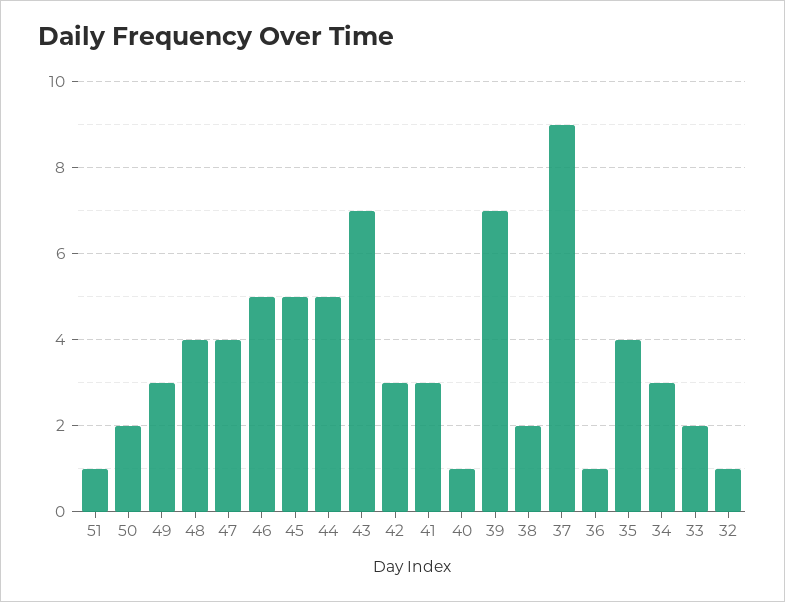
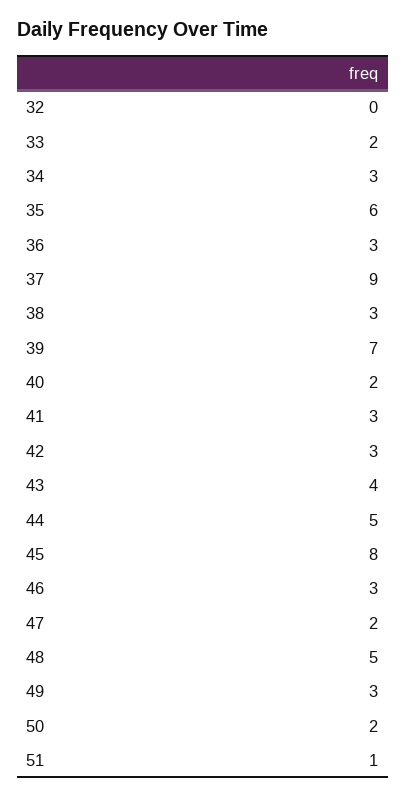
  {
    "51": 1,
    "50": 2,
    "49": 3,
-   "48": 4,
+   "48": 5,
-   "47": 4,
+   "47": 2,
-   "46": 5,
+   "46": 3,
-   "45": 5,
+   "45": 8,
    "44": 5,
-   "43": 7,
+   "43": 4,
    "42": 3,
    "41": 3,
-   "40": 1,
+   "40": 2,
    "39": 7,
-   "38": 2,
+   "38": 3,
    "37": 9,
-   "36": 1,
+   "36": 3,
-   "35": 4,
+   "35": 6,
    "34": 3,
    "33": 2,
-   "32": 1
+   "32": 0
  }

